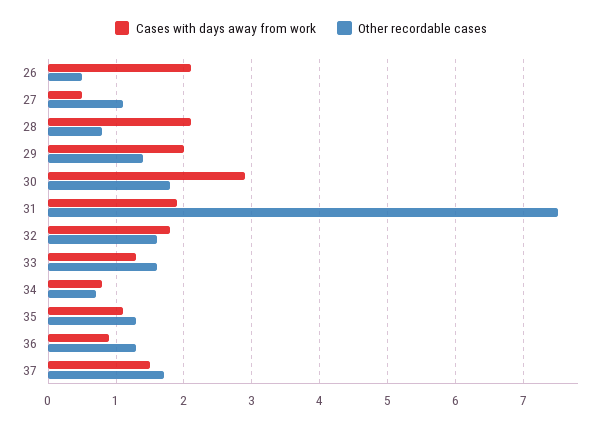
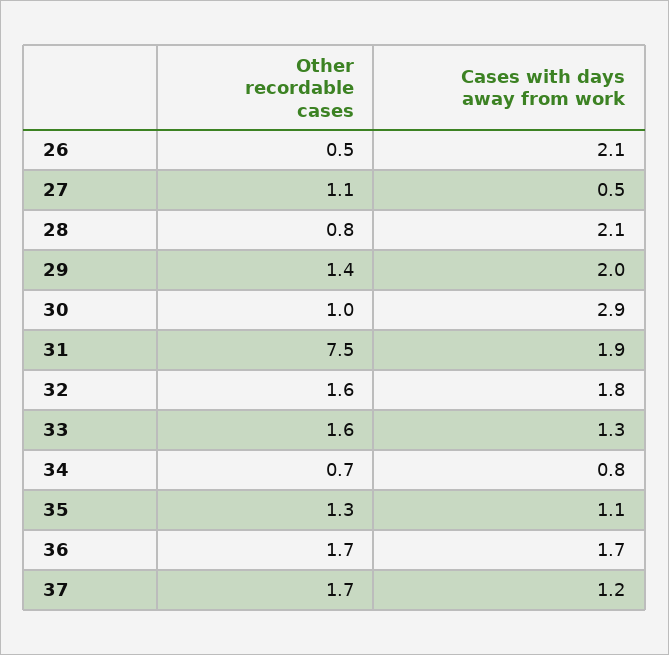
  {
    "Cases with days away from work": {
      "26": 2.1,
      "27": 0.5,
      "28": 2.1,
      "29": 2,
      "30": 2.9,
      "31": 1.9,
      "32": 1.8,
      "33": 1.3,
      "34": 0.8,
      "35": 1.1,
-     "36": 0.9,
+     "36": 1.7,
-     "37": 1.5
+     "37": 1.2
    },
    "Other recordable cases": {
      "26": 0.5,
      "27": 1.1,
      "28": 0.8,
      "29": 1.4,
-     "30": 1.8,
+     "30": 1,
      "31": 7.5,
      "32": 1.6,
      "33": 1.6,
      "34": 0.7,
      "35": 1.3,
-     "36": 1.3,
+     "36": 1.7,
      "37": 1.7
    }
  }

